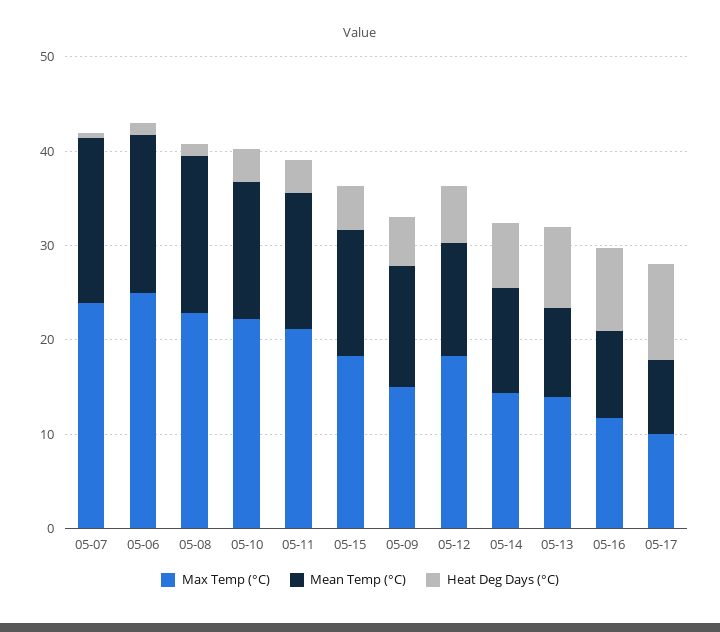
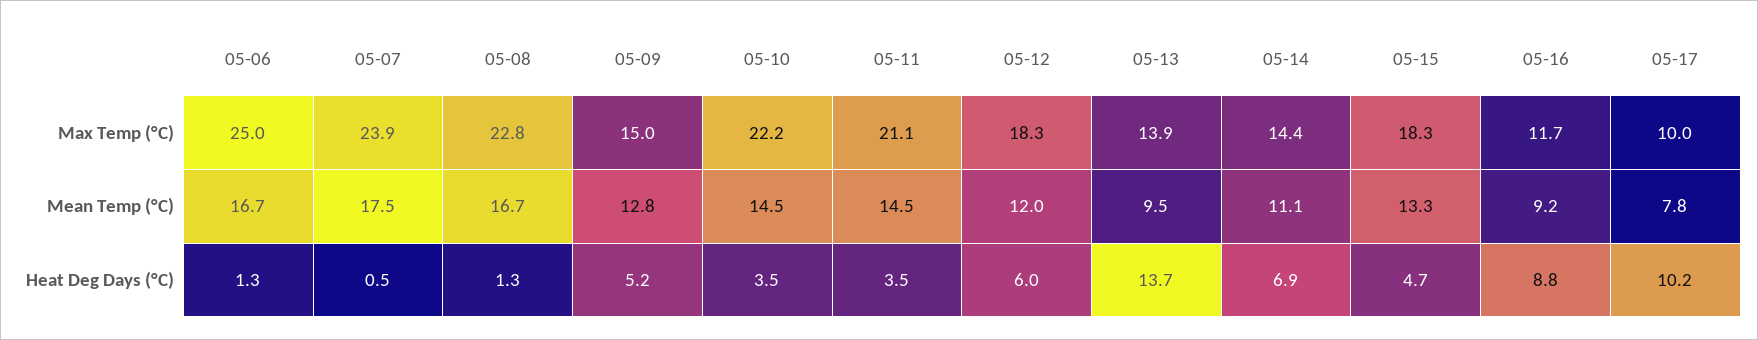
  {
    "Max Temp (°C)": {
      "05-07": 23.9,
      "05-06": 25,
      "05-08": 22.8,
      "05-10": 22.2,
      "05-11": 21.1,
      "05-15": 18.3,
      "05-09": 15,
      "05-12": 18.3,
      "05-14": 14.4,
      "05-13": 13.9,
      "05-16": 11.7,
      "05-17": 10
    },
    "Mean Temp (°C)": {
      "05-07": 17.5,
      "05-06": 16.7,
      "05-08": 16.7,
      "05-10": 14.5,
      "05-11": 14.5,
      "05-15": 13.3,
      "05-09": 12.8,
      "05-12": 12,
      "05-14": 11.1,
      "05-13": 9.5,
      "05-16": 9.2,
      "05-17": 7.8
    },
    "Heat Deg Days (°C)": {
      "05-07": 0.5,
      "05-06": 1.3,
      "05-08": 1.3,
      "05-10": 3.5,
      "05-11": 3.5,
      "05-15": 4.7,
      "05-09": 5.2,
      "05-12": 6,
      "05-14": 6.9,
-     "05-13": 8,
+     "05-13": 13.7,
      "05-16": 8.8,
      "05-17": 10.2
    }
  }

